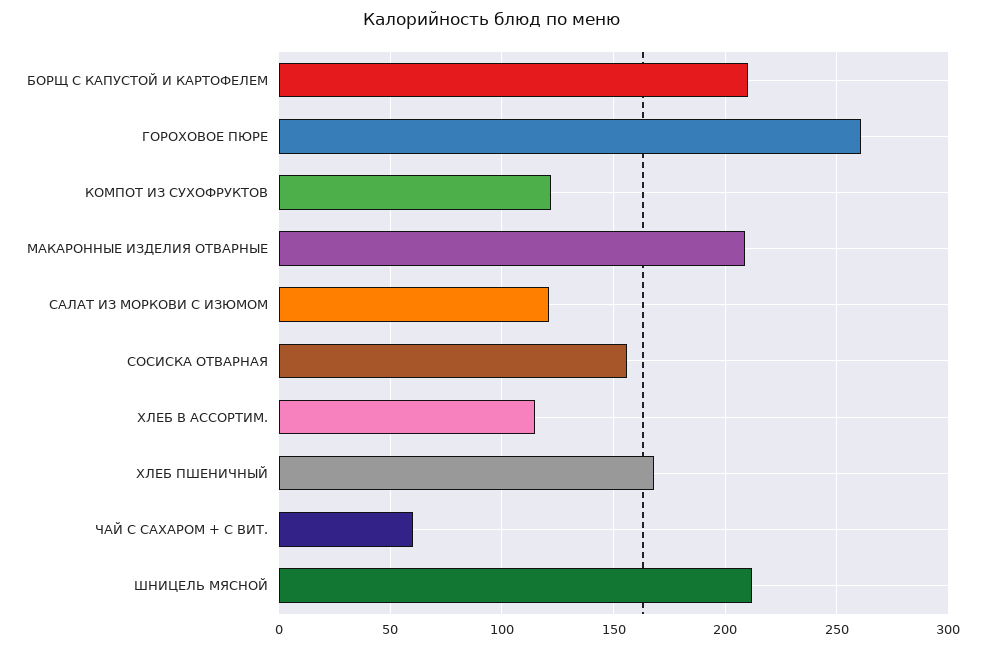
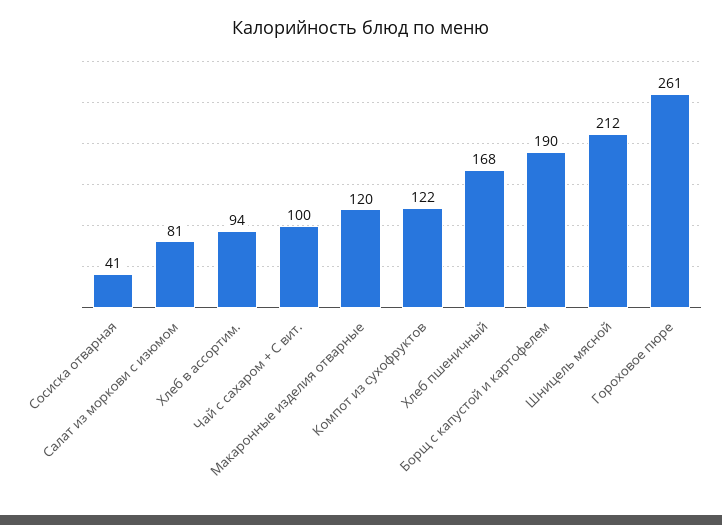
  {
-   "БОРЩ С КАПУСТОЙ И КАРТОФЕЛЕМ": 210,
+   "БОРЩ С КАПУСТОЙ И КАРТОФЕЛЕМ": 190,
    "ГОРОХОВОЕ ПЮРЕ": 261,
    "КОМПОТ ИЗ СУХОФРУКТОВ": 122,
-   "МАКАРОННЫЕ ИЗДЕЛИЯ ОТВАРНЫЕ": 210,
+   "МАКАРОННЫЕ ИЗДЕЛИЯ ОТВАРНЫЕ": 120,
-   "САЛАТ ИЗ МОРКОВИ С ИЗЮМОМ": 120,
+   "САЛАТ ИЗ МОРКОВИ С ИЗЮМОМ": 81,
-   "СОСИСКА ОТВАРНАЯ": 155,
+   "СОСИСКА ОТВАРНАЯ": 41,
-   "ХЛЕБ В АССОРТИМ.": 115,
+   "ХЛЕБ В АССОРТИМ.": 94,
    "ХЛЕБ ПШЕНИЧНЫЙ": 168,
-   "ЧАЙ С САХАРОМ + С ВИТ.": 60,
+   "ЧАЙ С САХАРОМ + С ВИТ.": 100,
    "ШНИЦЕЛЬ МЯСНОЙ": 212
  }

